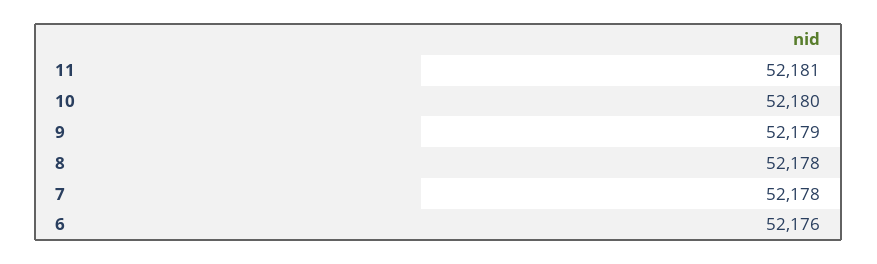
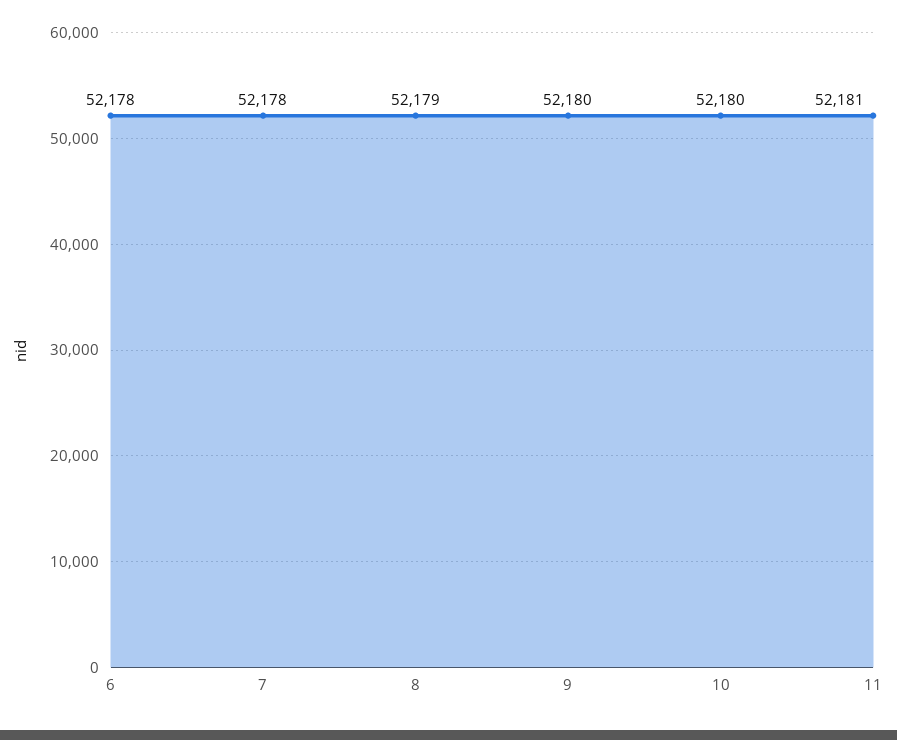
  {
    "11": 52181,
    "10": 52180,
-   "9": 52179,
+   "9": 52180,
-   "8": 52178,
+   "8": 52179,
    "7": 52178,
-   "6": 52176
+   "6": 52178
  }

